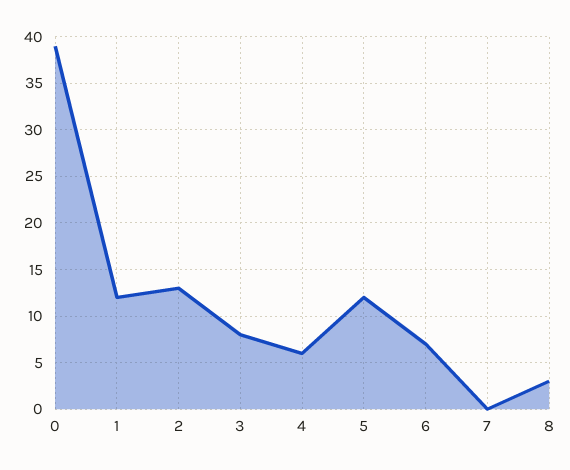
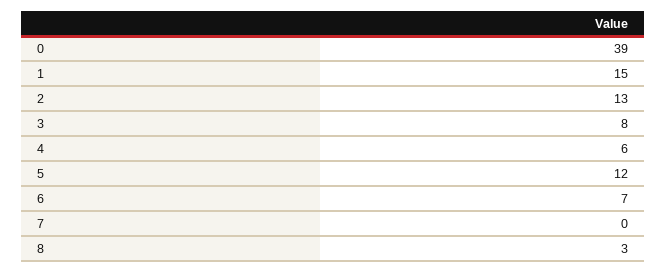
  {
    "0": 39,
-   "1": 12,
+   "1": 15,
    "2": 13,
    "3": 8,
    "4": 6,
    "5": 12,
    "6": 7,
    "7": 0,
    "8": 3
  }

